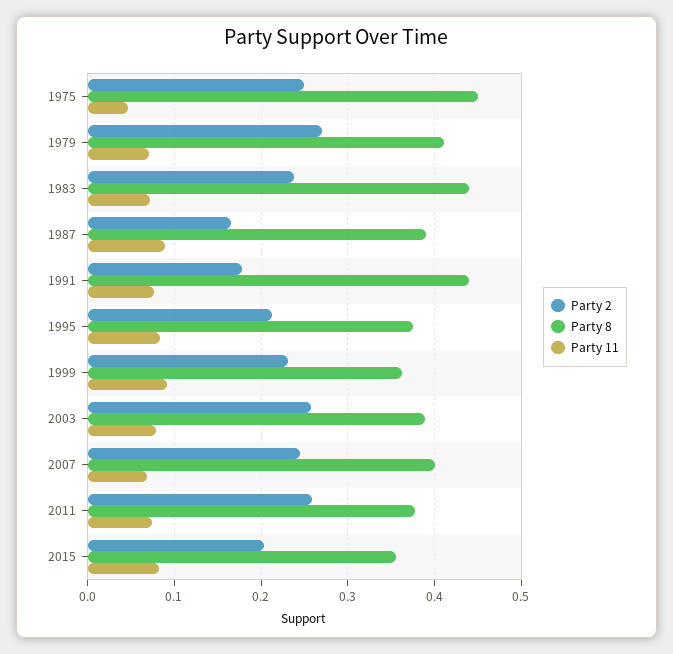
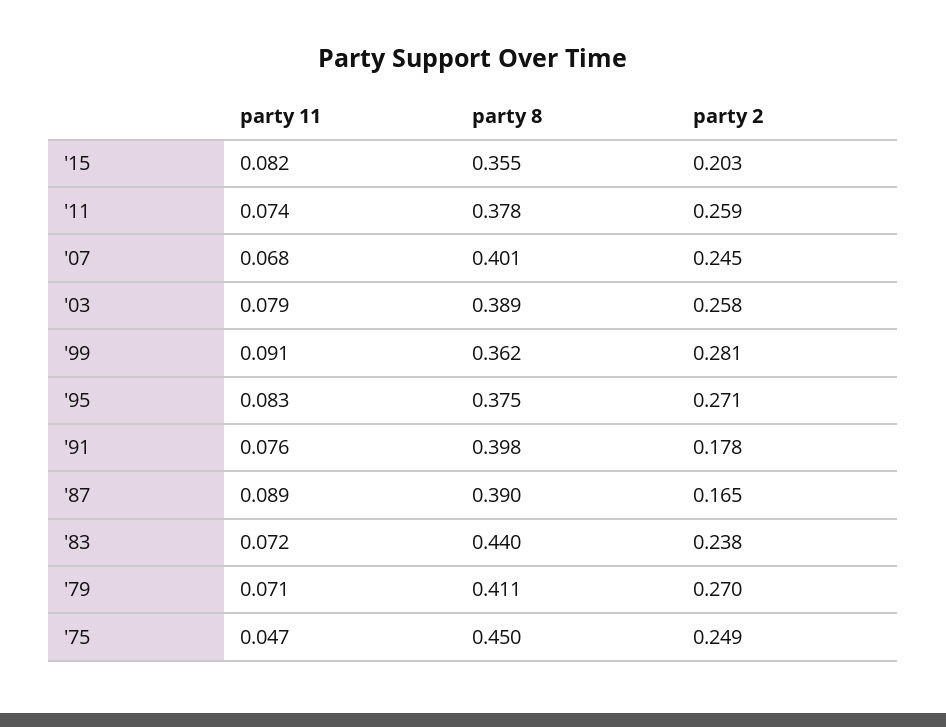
  {
    "Party 2": {
      "1975": 0.249,
      "1979": 0.27,
      "1983": 0.238,
      "1987": 0.165,
      "1991": 0.178,
-     "1995": 0.21,
+     "1995": 0.271,
-     "1999": 0.23,
+     "1999": 0.281,
      "2003": 0.258,
      "2007": 0.245,
      "2011": 0.259,
      "2015": 0.203
    },
    "Party 8": {
      "1975": 0.45,
      "1979": 0.411,
      "1983": 0.44,
      "1987": 0.39,
-     "1991": 0.44,
+     "1991": 0.398,
      "1995": 0.375,
      "1999": 0.362,
      "2003": 0.389,
      "2007": 0.401,
      "2011": 0.378,
      "2015": 0.355
    },
    "Party 11": {
      "1975": 0.047,
      "1979": 0.071,
      "1983": 0.072,
      "1987": 0.089,
      "1991": 0.076,
      "1995": 0.083,
      "1999": 0.091,
      "2003": 0.079,
      "2007": 0.068,
      "2011": 0.074,
      "2015": 0.082
    }
  }

